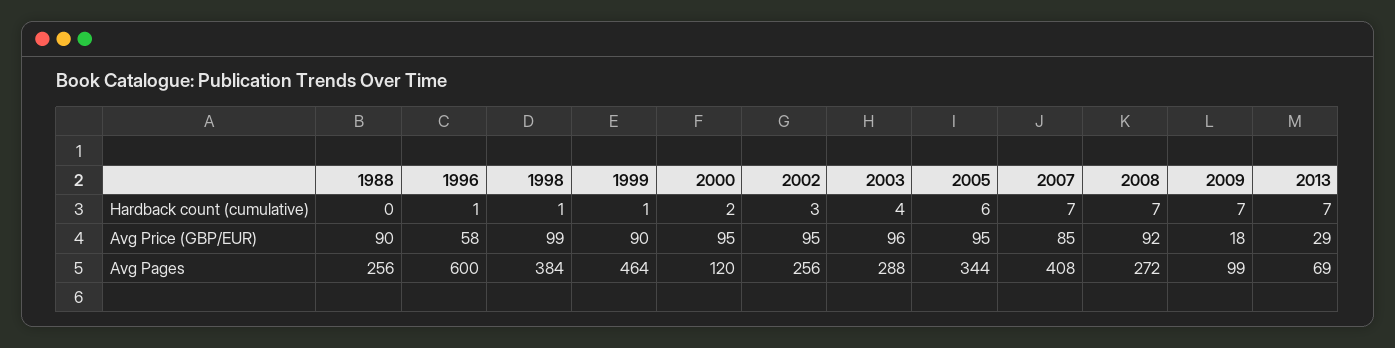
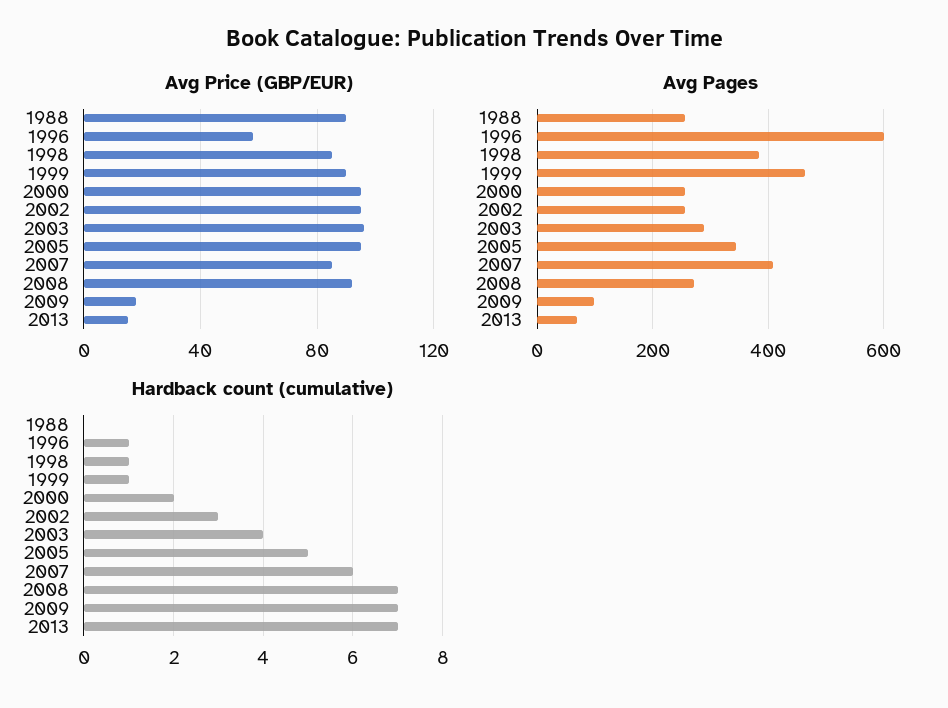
  {
    "Hardback count (cumulative)": {
      "1988": 0,
      "1996": 1,
      "1998": 1,
      "1999": 1,
      "2000": 2,
      "2002": 3,
      "2003": 4,
-     "2005": 6,
+     "2005": 5,
-     "2007": 7,
+     "2007": 6,
      "2008": 7,
      "2009": 7,
      "2013": 7
    },
    "Avg Price (GBP/EUR)": {
      "1988": 90,
      "1996": 58,
-     "1998": 99,
+     "1998": 85,
      "1999": 90,
      "2000": 95,
      "2002": 95,
      "2003": 96,
      "2005": 95,
      "2007": 85,
      "2008": 92,
      "2009": 18,
-     "2013": 29
+     "2013": 15
    },
    "Avg Pages": {
      "1988": 256,
      "1996": 600,
      "1998": 384,
      "1999": 464,
-     "2000": 120,
+     "2000": 260,
      "2002": 256,
      "2003": 288,
      "2005": 344,
      "2007": 408,
      "2008": 272,
      "2009": 99,
      "2013": 69
    }
  }

